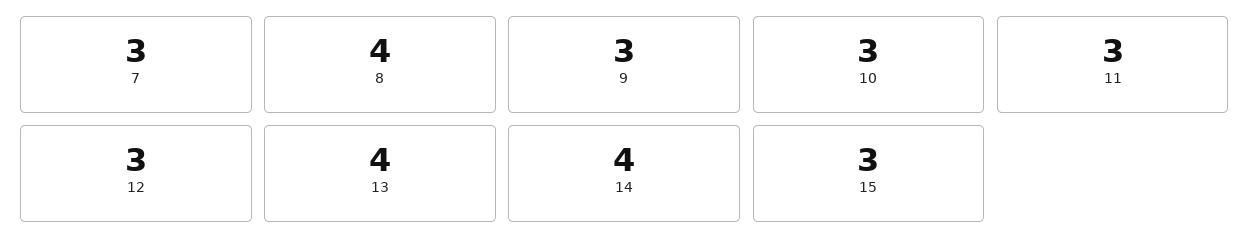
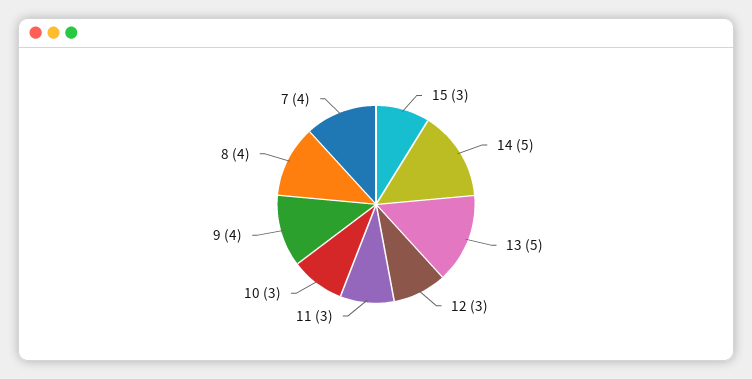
  {
-   "7": 3,
+   "7": 4,
    "8": 4,
-   "9": 3,
+   "9": 4,
    "10": 3,
    "11": 3,
    "12": 3,
-   "13": 4,
+   "13": 5,
-   "14": 4,
+   "14": 5,
    "15": 3
  }

